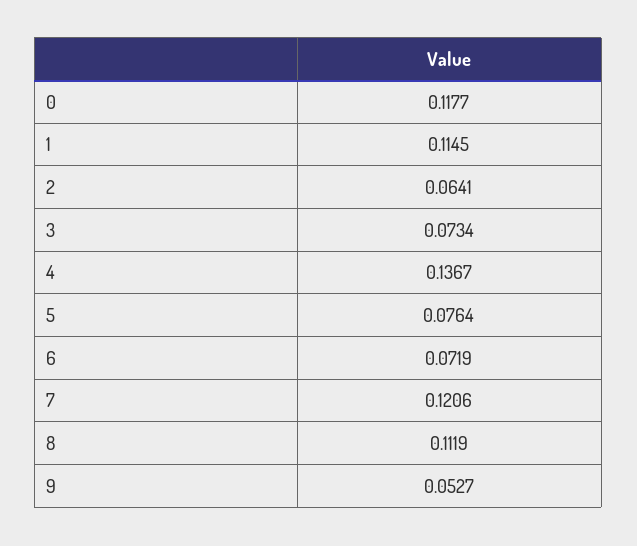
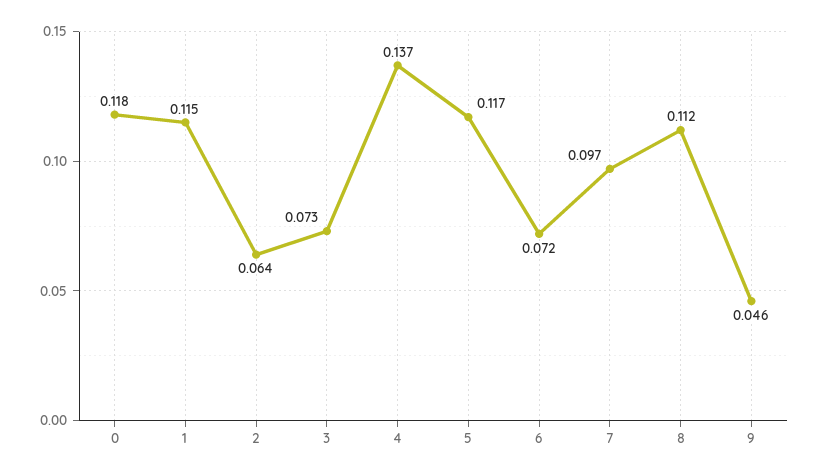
  {
    "0": 0.1177,
    "1": 0.1145,
    "2": 0.0641,
    "3": 0.0734,
    "4": 0.1367,
-   "5": 0.0764,
+   "5": 0.117,
    "6": 0.0719,
-   "7": 0.1206,
+   "7": 0.097,
    "8": 0.1119,
-   "9": 0.0527
+   "9": 0.046
  }

